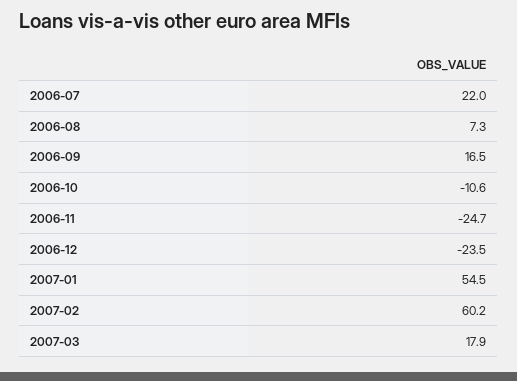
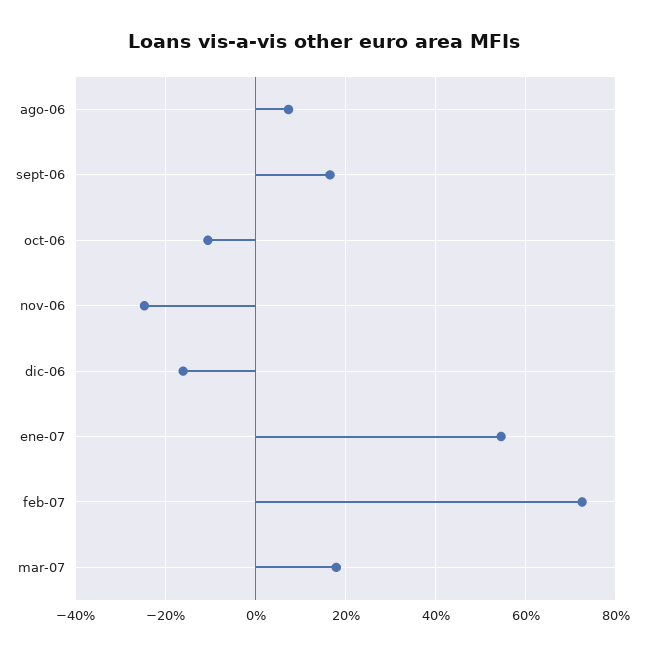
  {
-   "2006-07": 22,
    "2006-08": 7.3,
    "2006-09": 16.5,
    "2006-10": -10.6,
    "2006-11": -24.7,
-   "2006-12": -23.5,
+   "2006-12": -16,
    "2007-01": 54.5,
-   "2007-02": 60.2,
+   "2007-02": 72,
    "2007-03": 17.9
  }

